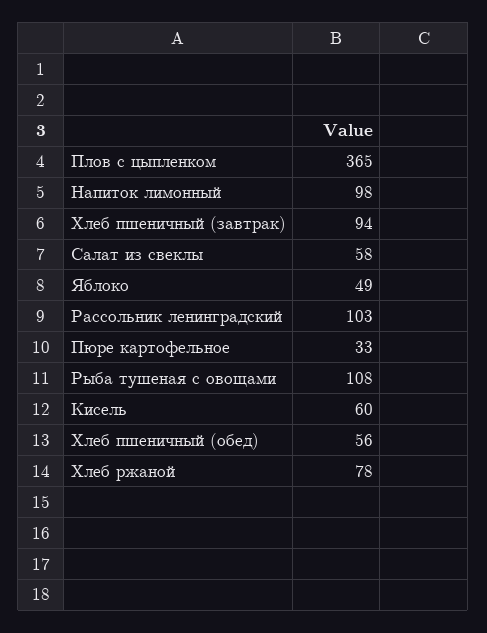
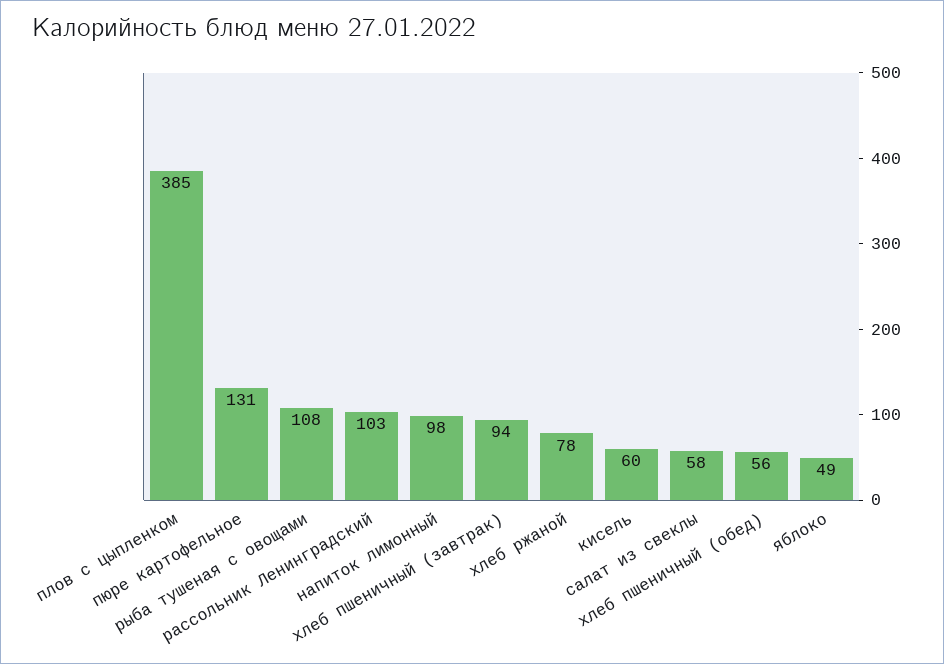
  {
-   "Плов с цыпленком": 365,
+   "Плов с цыпленком": 385,
    "Напиток лимонный": 98,
    "Хлеб пшеничный (завтрак)": 94,
    "Салат из свеклы": 58,
    "Яблоко": 49,
    "Рассольник ленинградский": 103,
-   "Пюре картофельное": 33,
+   "Пюре картофельное": 131,
    "Рыба тушеная с овощами": 108,
    "Кисель": 60,
    "Хлеб пшеничный (обед)": 56,
    "Хлеб ржаной": 78
  }

